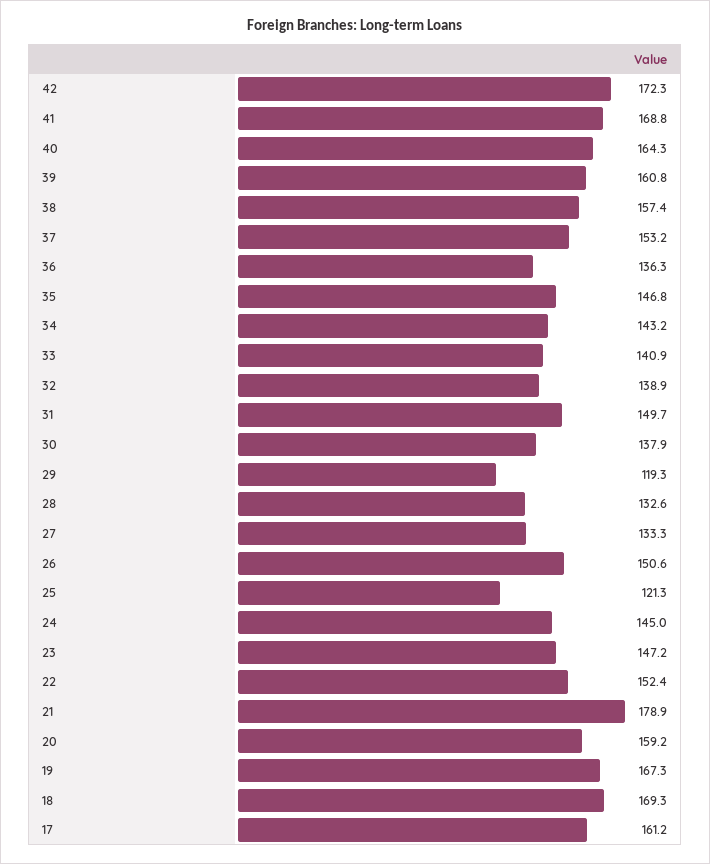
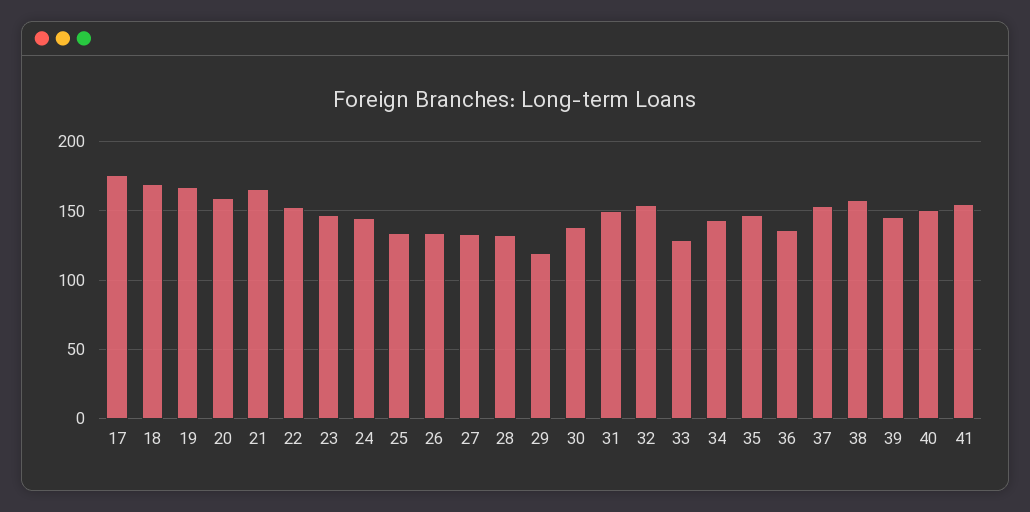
  {
-   "42": 172.3,
-   "41": 168.8,
+   "41": 155,
-   "40": 164.3,
+   "40": 150,
-   "39": 160.8,
+   "39": 145,
    "38": 157.4,
    "37": 153.2,
    "36": 136.3,
    "35": 146.8,
    "34": 143.2,
-   "33": 140.9,
+   "33": 130,
-   "32": 138.9,
+   "32": 155,
    "31": 149.7,
    "30": 137.9,
    "29": 119.3,
    "28": 132.6,
    "27": 133.3,
-   "26": 150.6,
+   "26": 135,
-   "25": 121.3,
+   "25": 135,
    "24": 145,
    "23": 147.2,
    "22": 152.4,
-   "21": 178.9,
+   "21": 165,
    "20": 159.2,
    "19": 167.3,
    "18": 169.3,
-   "17": 161.2
+   "17": 175
  }

